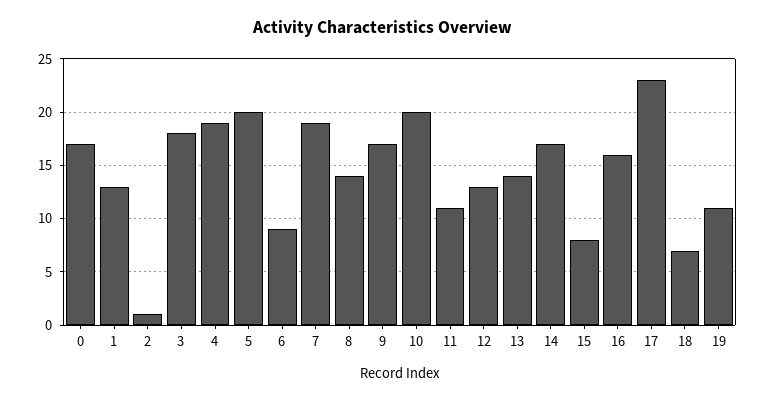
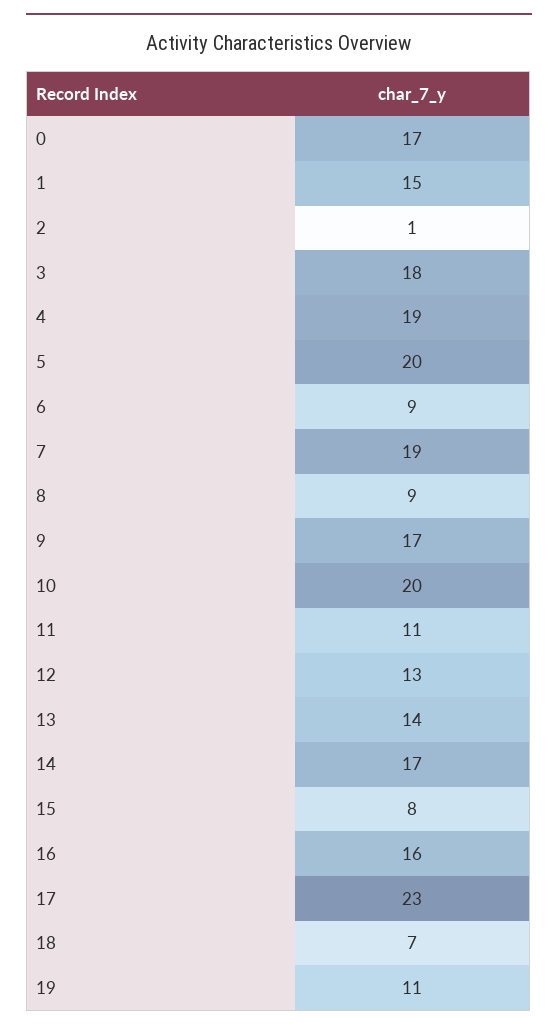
  {
    "0": 17,
-   "1": 13,
+   "1": 15,
    "2": 1,
    "3": 18,
    "4": 19,
    "5": 20,
    "6": 9,
    "7": 19,
-   "8": 14,
+   "8": 9,
    "9": 17,
    "10": 20,
    "11": 11,
    "12": 13,
    "13": 14,
    "14": 17,
    "15": 8,
    "16": 16,
    "17": 23,
    "18": 7,
    "19": 11
  }

